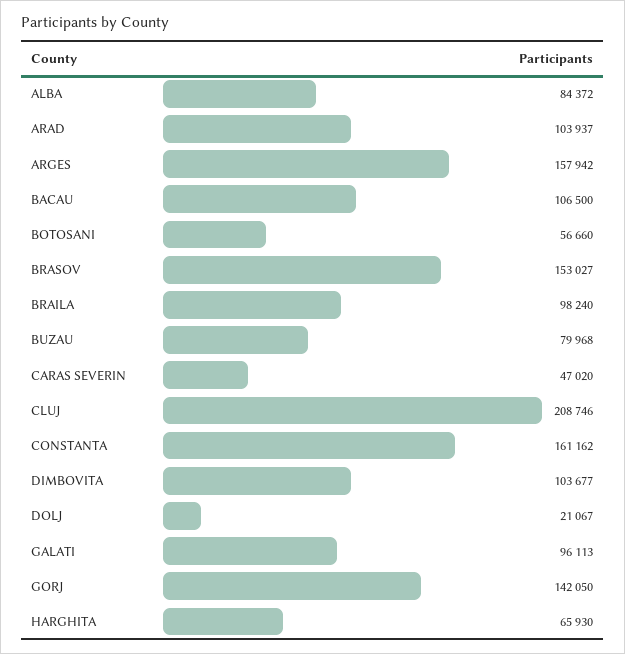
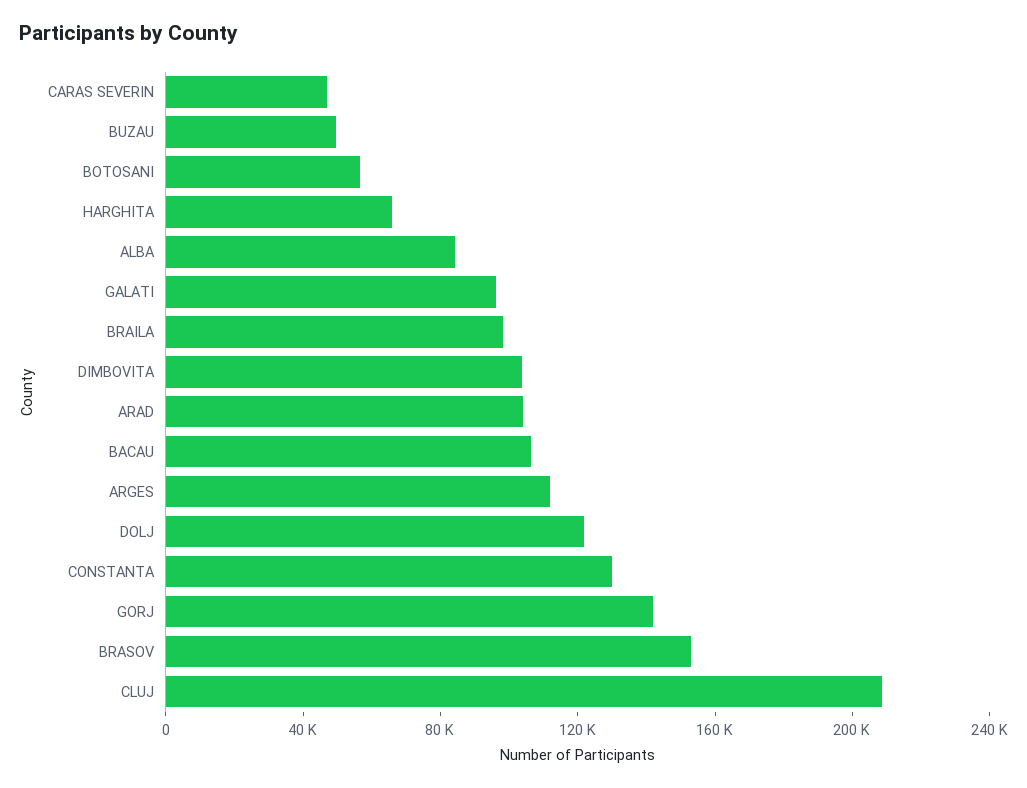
  {
    "ALBA": 84372,
    "ARAD": 103937,
-   "ARGES": 157942,
+   "ARGES": 110000,
    "BACAU": 106500,
    "BOTOSANI": 56660,
    "BRASOV": 153027,
    "BRAILA": 98240,
-   "BUZAU": 79968,
+   "BUZAU": 50000,
    "CARAS SEVERIN": 47020,
    "CLUJ": 208746,
-   "CONSTANTA": 161162,
+   "CONSTANTA": 130000,
    "DIMBOVITA": 103677,
-   "DOLJ": 21067,
+   "DOLJ": 120000,
    "GALATI": 96113,
    "GORJ": 142050,
    "HARGHITA": 65930
  }

